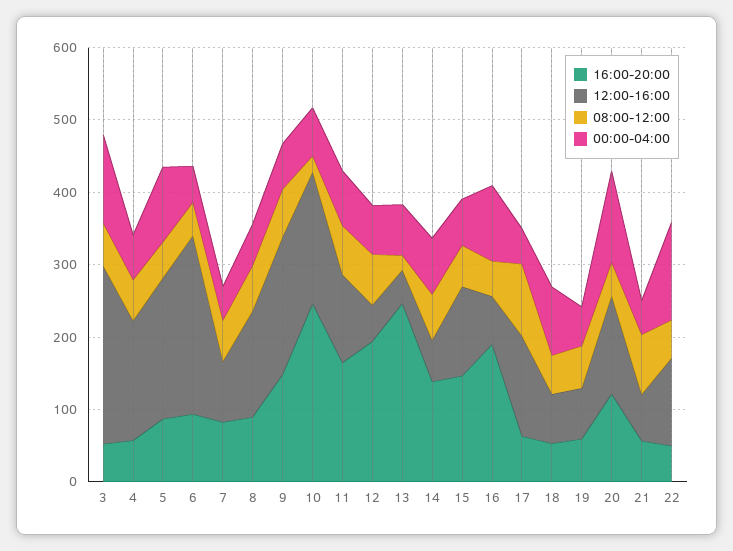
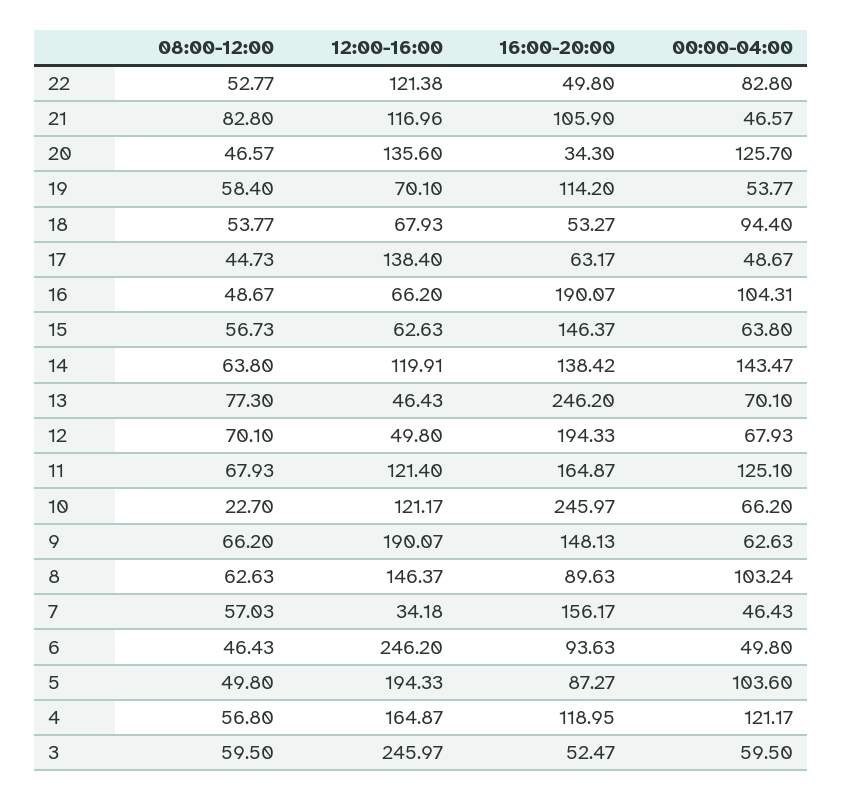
  {
    "16:00-20:00": {
      "3": 52.47,
-     "4": 60,
+     "4": 118.95,
      "5": 87.27,
      "6": 93.63,
-     "7": 80,
+     "7": 156.17,
      "8": 89.63,
      "9": 148.13,
      "10": 245.97,
      "11": 164.87,
      "12": 194.33,
      "13": 246.2,
      "14": 138.42,
      "15": 146.37,
      "16": 190.07,
      "17": 63.17,
      "18": 53.27,
-     "19": 60,
+     "19": 114.2,
-     "20": 120,
+     "20": 34.3,
-     "21": 60,
+     "21": 105.9,
      "22": 49.8
    },
    "12:00-16:00": {
      "3": 245.97,
      "4": 164.87,
      "5": 194.33,
      "6": 246.2,
-     "7": 80,
+     "7": 34.18,
      "8": 146.37,
      "9": 190.07,
-     "10": 180,
+     "10": 121.17,
      "11": 121.4,
      "12": 49.8,
      "13": 46.43,
-     "14": 60,
+     "14": 119.91,
-     "15": 120,
+     "15": 62.63,
      "16": 66.2,
      "17": 138.4,
      "18": 67.93,
      "19": 70.1,
      "20": 135.6,
-     "21": 60,
+     "21": 116.96,
      "22": 121.38
    },
    "08:00-12:00": {
      "3": 59.5,
      "4": 56.8,
      "5": 49.8,
      "6": 46.43,
      "7": 57.03,
      "8": 62.63,
      "9": 66.2,
      "10": 22.7,
      "11": 67.93,
      "12": 70.1,
-     "13": 20,
+     "13": 77.3,
      "14": 63.8,
      "15": 56.73,
      "16": 48.67,
-     "17": 100,
+     "17": 44.73,
      "18": 53.77,
      "19": 58.4,
      "20": 46.57,
      "21": 82.8,
      "22": 52.77
    },
    "00:00-04:00": {
-     "3": 120,
+     "3": 59.5,
-     "4": 60,
+     "4": 121.17,
      "5": 103.6,
      "6": 49.8,
      "7": 46.43,
-     "8": 60,
+     "8": 103.24,
      "9": 62.63,
      "10": 66.2,
-     "11": 80,
+     "11": 125.1,
      "12": 67.93,
      "13": 70.1,
-     "14": 80,
+     "14": 143.47,
      "15": 63.8,
      "16": 104.31,
      "17": 48.67,
      "18": 94.4,
      "19": 53.77,
      "20": 125.7,
      "21": 46.57,
-     "22": 140
+     "22": 82.8
    }
  }

